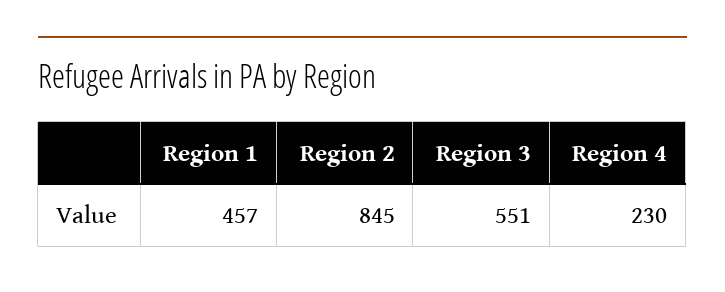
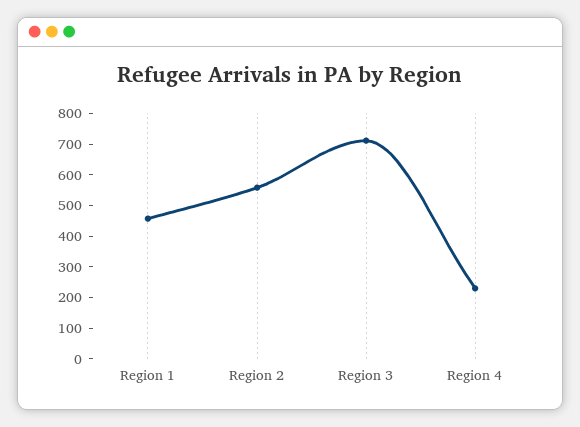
  {
    "Region 1": 457,
-   "Region 2": 845,
+   "Region 2": 550,
-   "Region 3": 551,
+   "Region 3": 700,
    "Region 4": 230
  }

